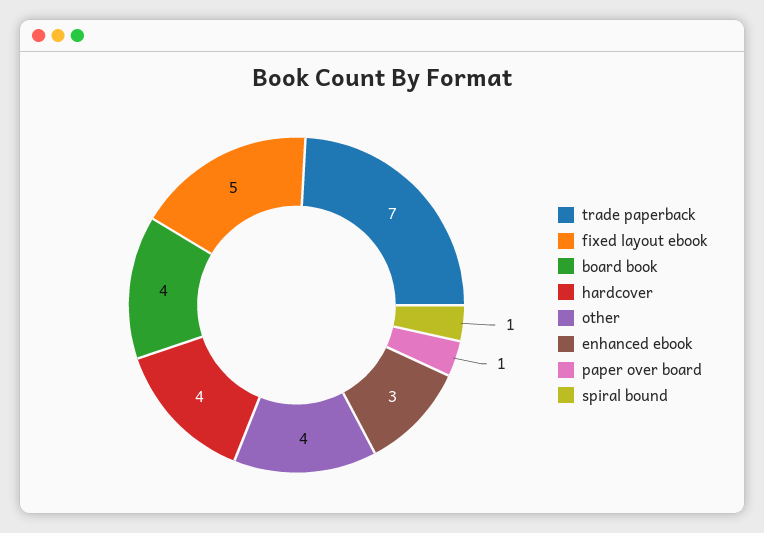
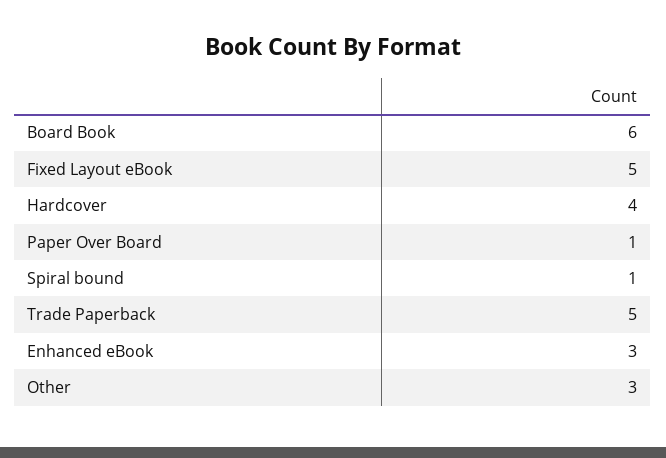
  {
-   "trade paperback": 7,
+   "trade paperback": 5,
    "fixed layout ebook": 5,
-   "board book": 4,
+   "board book": 6,
    "hardcover": 4,
-   "other": 4,
+   "other": 3,
    "enhanced ebook": 3,
    "paper over board": 1,
    "spiral bound": 1
  }

